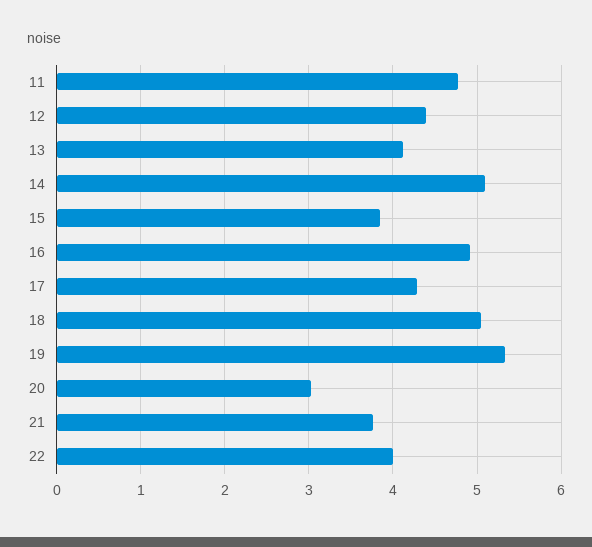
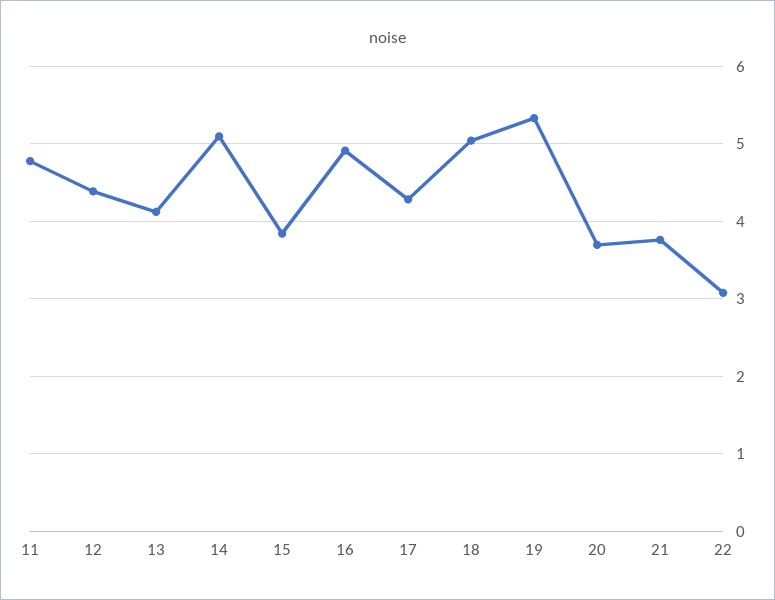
  {
    "11": 4.8,
    "12": 4.4,
    "13": 4.1,
    "14": 5.1,
    "15": 3.8,
    "16": 4.9,
    "17": 4.3,
    "18": 5,
    "19": 5.3,
-   "20": 3,
+   "20": 3.7,
    "21": 3.8,
-   "22": 4
+   "22": 3.1
  }

